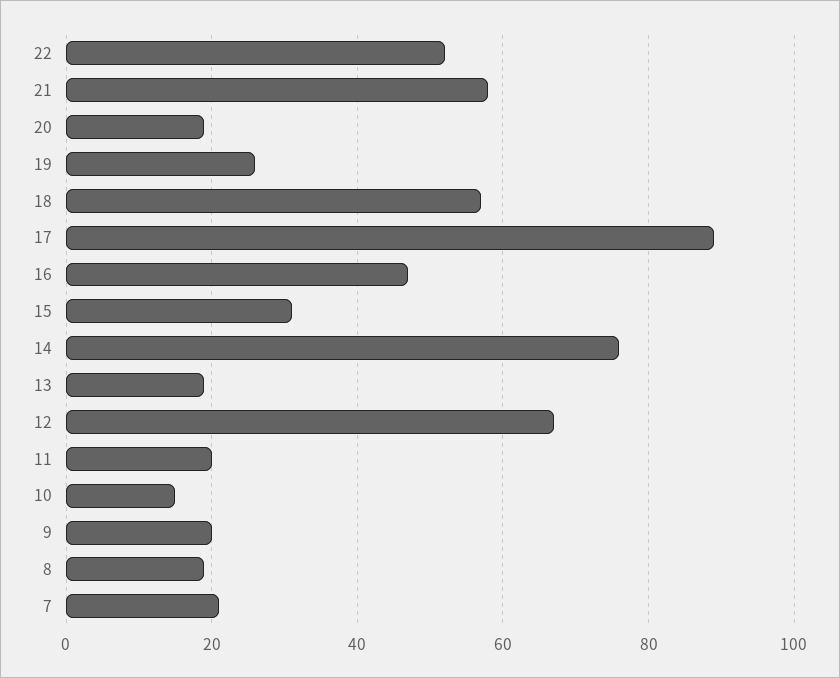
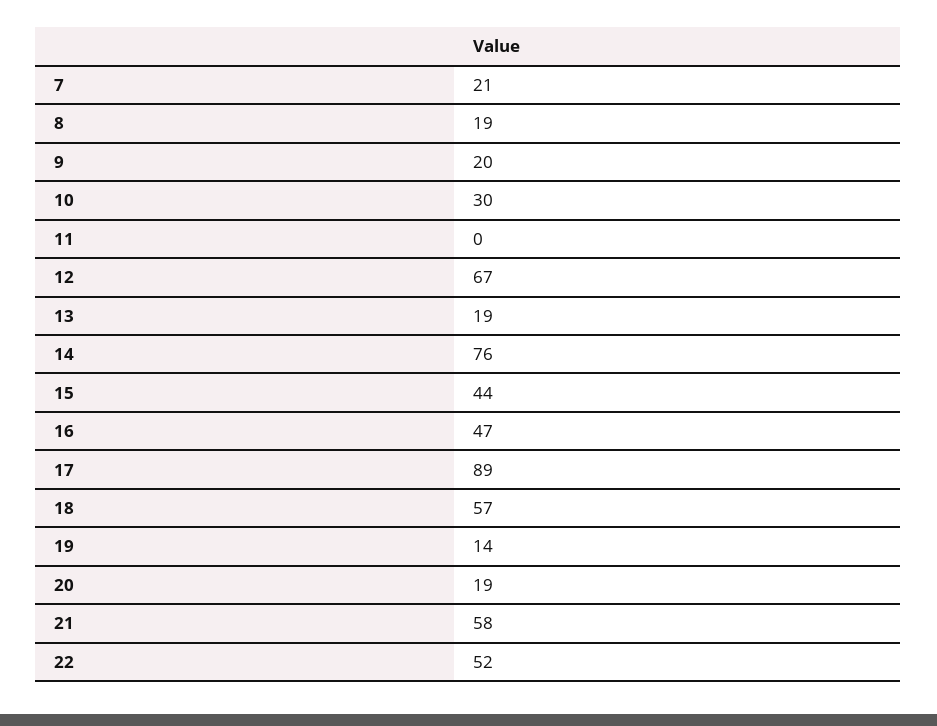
  {
    "22": 52,
    "21": 58,
    "20": 19,
-   "19": 25,
+   "19": 14,
    "18": 57,
    "17": 89,
    "16": 47,
-   "15": 30,
+   "15": 44,
    "14": 76,
    "13": 19,
    "12": 67,
-   "11": 20,
+   "11": 0,
-   "10": 15,
+   "10": 30,
    "9": 20,
    "8": 19,
    "7": 21
  }

